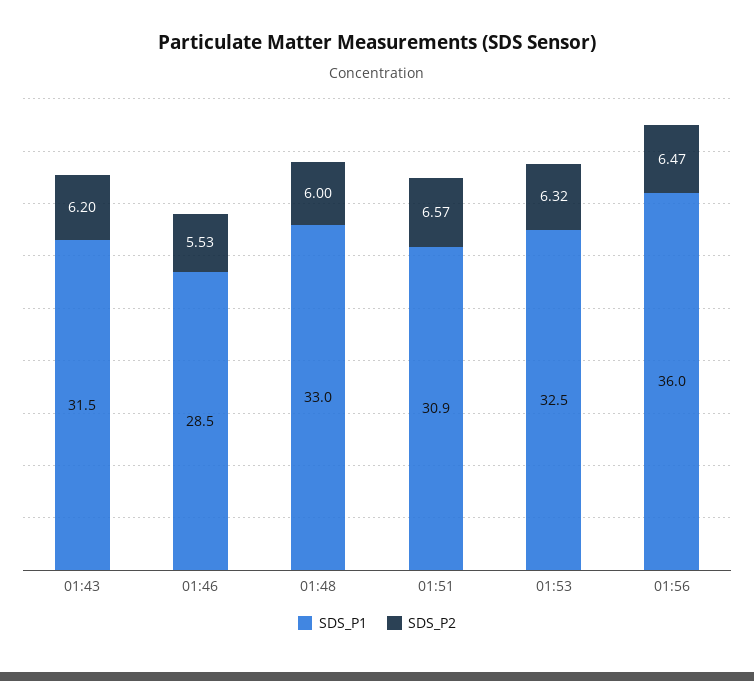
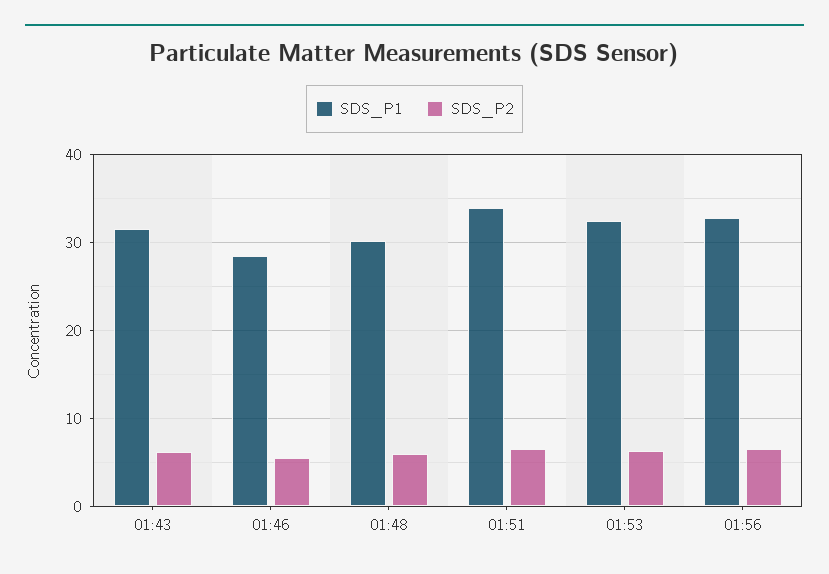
  {
    "SDS_P1": {
      "01:43": 31.5,
      "01:46": 28.5,
-     "01:48": 33,
+     "01:48": 30,
-     "01:51": 30.9,
+     "01:51": 34,
      "01:53": 32.5,
-     "01:56": 36
+     "01:56": 33
    },
    "SDS_P2": {
      "01:43": 6.2,
      "01:46": 5.53,
      "01:48": 6,
      "01:51": 6.57,
      "01:53": 6.32,
      "01:56": 6.47
    }
  }

